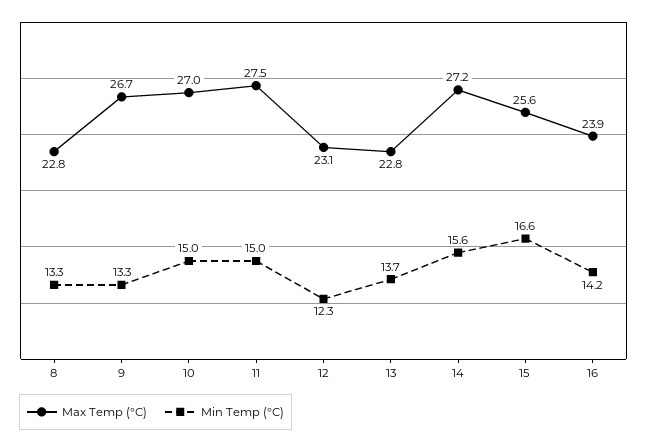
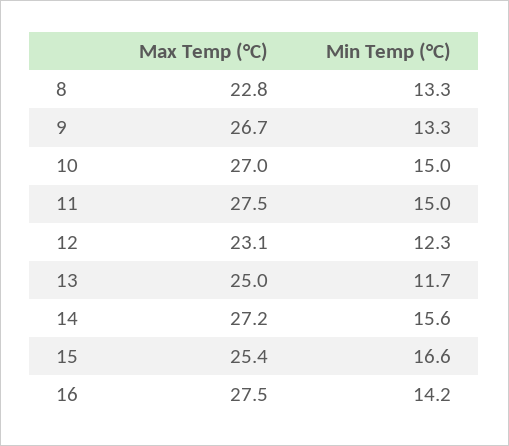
  {
    "Max Temp (°C)": {
      "8": 22.8,
      "9": 26.7,
      "10": 27,
      "11": 27.5,
      "12": 23.1,
-     "13": 22.8,
+     "13": 25,
      "14": 27.2,
-     "15": 25.6,
+     "15": 25.4,
-     "16": 23.9
+     "16": 27.5
    },
    "Min Temp (°C)": {
      "8": 13.3,
      "9": 13.3,
      "10": 15,
      "11": 15,
      "12": 12.3,
-     "13": 13.7,
+     "13": 11.7,
      "14": 15.6,
      "15": 16.6,
      "16": 14.2
    }
  }

